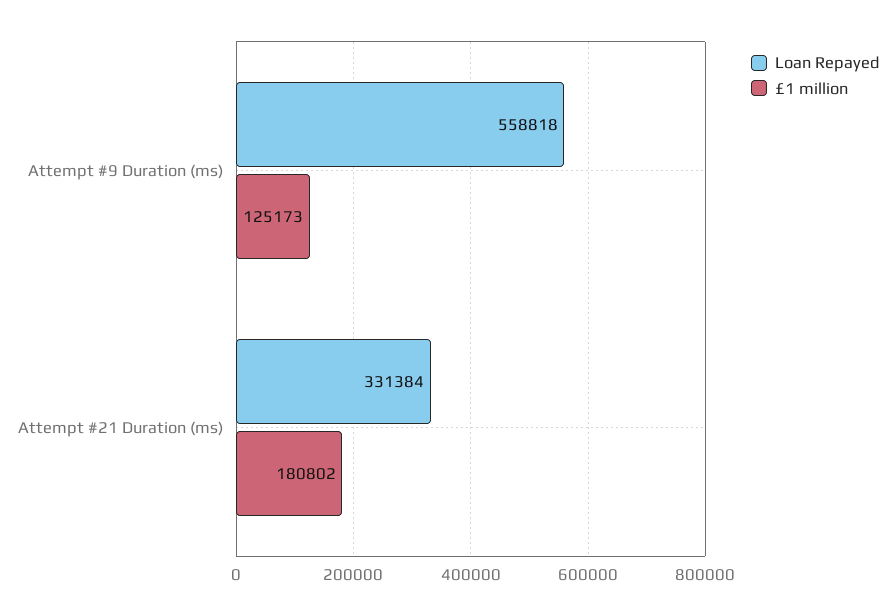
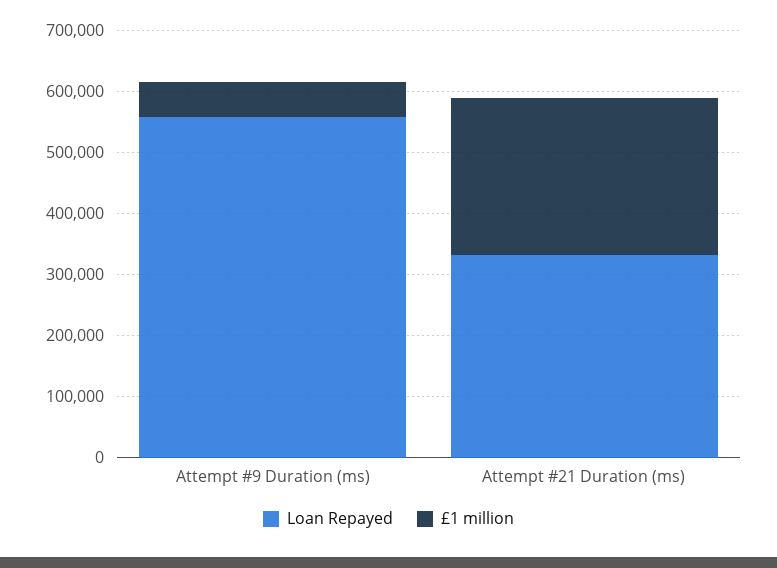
  {
    "Loan Repayed": {
      "Attempt #9 Duration (ms)": 558818,
      "Attempt #21 Duration (ms)": 331384
    },
    "£1 million": {
-     "Attempt #9 Duration (ms)": 125173,
+     "Attempt #9 Duration (ms)": 60000,
-     "Attempt #21 Duration (ms)": 180802
+     "Attempt #21 Duration (ms)": 260000
    }
  }

